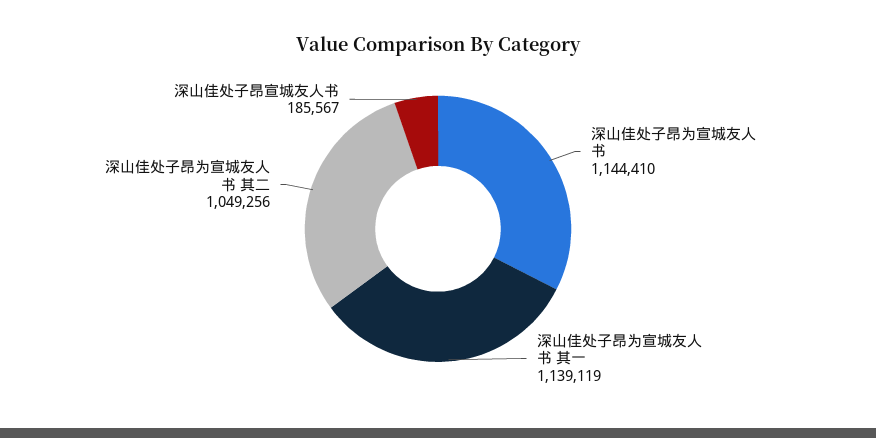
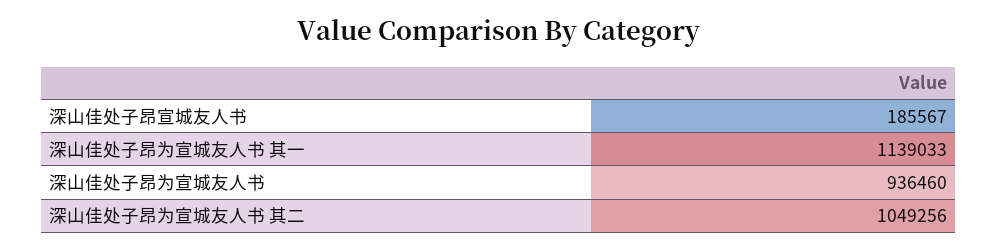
  {
-   "深山佳处子昂为宣城友人书": 1144410,
+   "深山佳处子昂为宣城友人书": 936460,
-   "深山佳处子昂为宣城友人书 其一": 1139119,
+   "深山佳处子昂为宣城友人书 其一": 1139033,
    "深山佳处子昂为宣城友人书 其二": 1049256,
    "深山佳处子昂宣城友人书": 185567
  }

